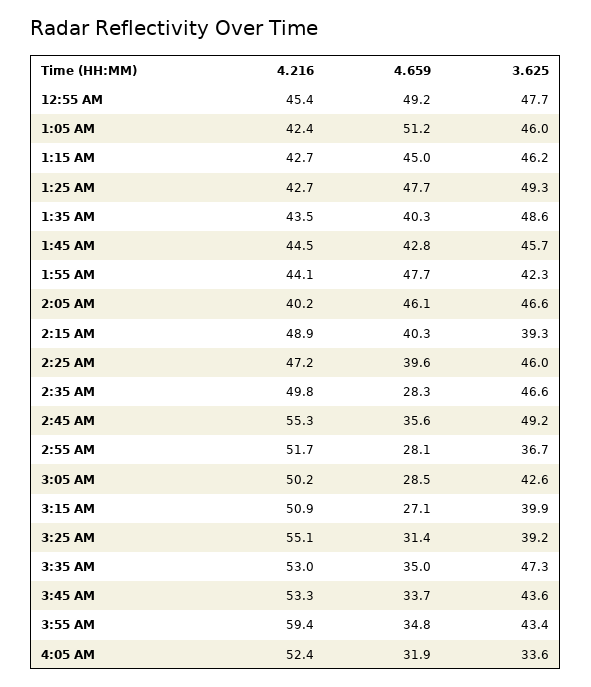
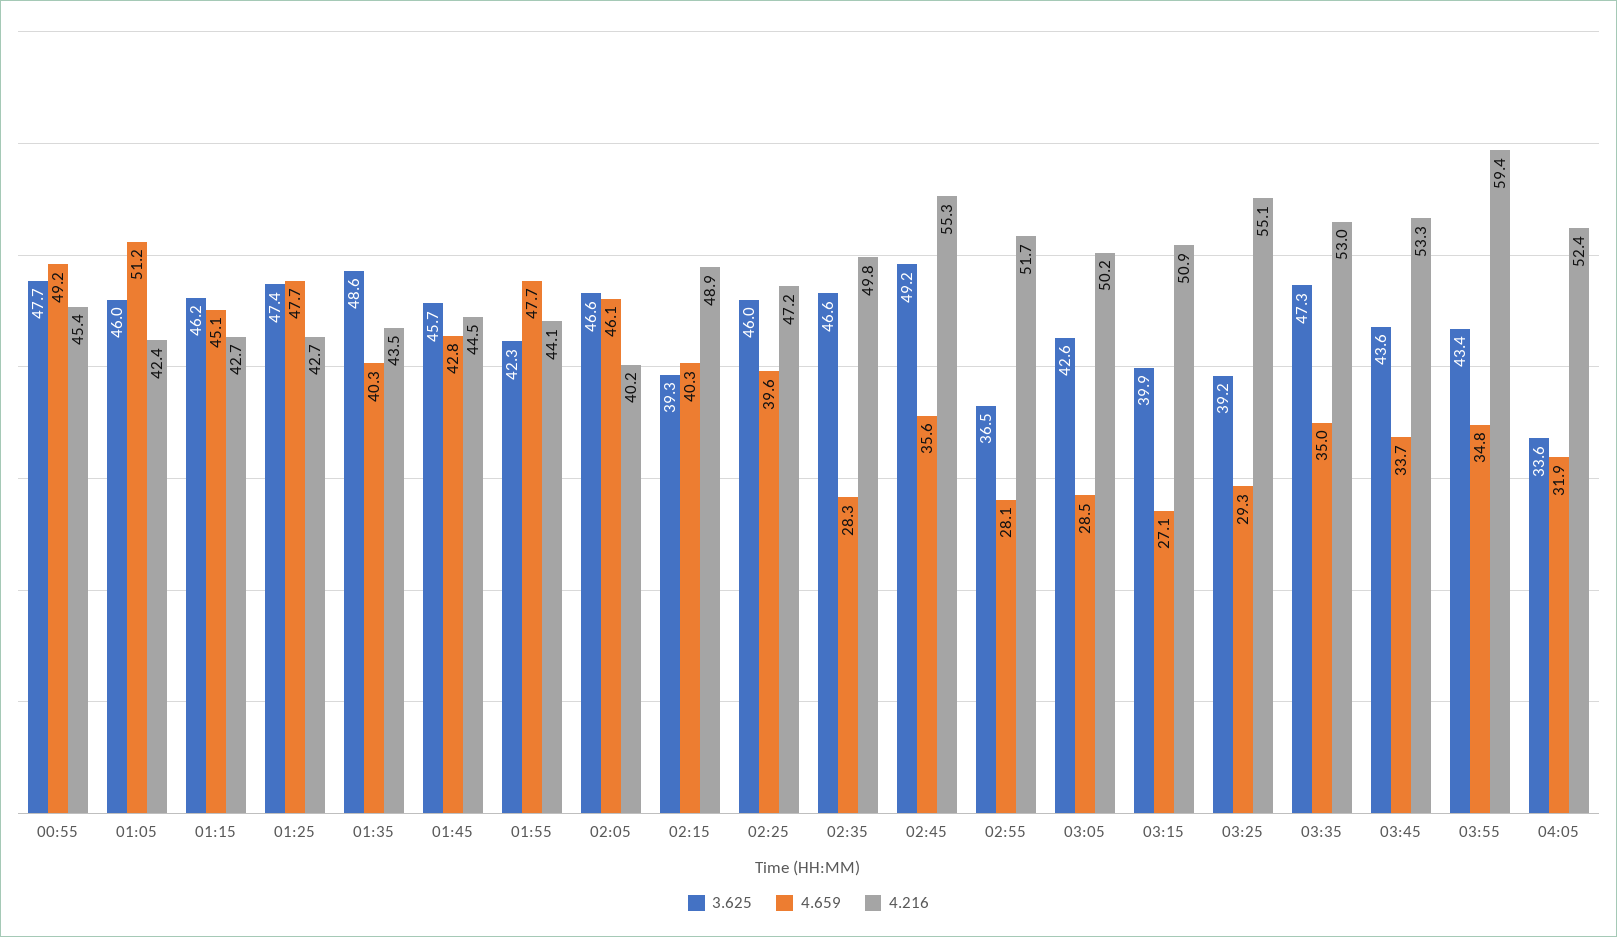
  {
    "4.216": {
      "12:55 AM": 45.4,
      "1:05 AM": 42.4,
      "1:15 AM": 42.7,
      "1:25 AM": 42.7,
      "1:35 AM": 43.5,
      "1:45 AM": 44.5,
      "1:55 AM": 44.1,
      "2:05 AM": 40.2,
      "2:15 AM": 48.9,
      "2:25 AM": 47.2,
      "2:35 AM": 49.8,
      "2:45 AM": 55.3,
      "2:55 AM": 51.7,
      "3:05 AM": 50.2,
      "3:15 AM": 50.9,
      "3:25 AM": 55.1,
      "3:35 AM": 53,
      "3:45 AM": 53.3,
      "3:55 AM": 59.4,
      "4:05 AM": 52.4
    },
    "4.659": {
      "12:55 AM": 49.2,
      "1:05 AM": 51.2,
-     "1:15 AM": 45,
+     "1:15 AM": 45.1,
      "1:25 AM": 47.7,
      "1:35 AM": 40.3,
      "1:45 AM": 42.8,
      "1:55 AM": 47.7,
      "2:05 AM": 46.1,
      "2:15 AM": 40.3,
      "2:25 AM": 39.6,
      "2:35 AM": 28.3,
      "2:45 AM": 35.6,
      "2:55 AM": 28.1,
      "3:05 AM": 28.5,
      "3:15 AM": 27.1,
-     "3:25 AM": 31.4,
+     "3:25 AM": 29.3,
      "3:35 AM": 35,
      "3:45 AM": 33.7,
      "3:55 AM": 34.8,
      "4:05 AM": 31.9
    },
    "3.625": {
      "12:55 AM": 47.7,
      "1:05 AM": 46,
      "1:15 AM": 46.2,
-     "1:25 AM": 49.3,
+     "1:25 AM": 47.4,
      "1:35 AM": 48.6,
      "1:45 AM": 45.7,
      "1:55 AM": 42.3,
      "2:05 AM": 46.6,
      "2:15 AM": 39.3,
      "2:25 AM": 46,
      "2:35 AM": 46.6,
      "2:45 AM": 49.2,
-     "2:55 AM": 36.7,
+     "2:55 AM": 36.5,
      "3:05 AM": 42.6,
      "3:15 AM": 39.9,
      "3:25 AM": 39.2,
      "3:35 AM": 47.3,
      "3:45 AM": 43.6,
      "3:55 AM": 43.4,
      "4:05 AM": 33.6
    }
  }

